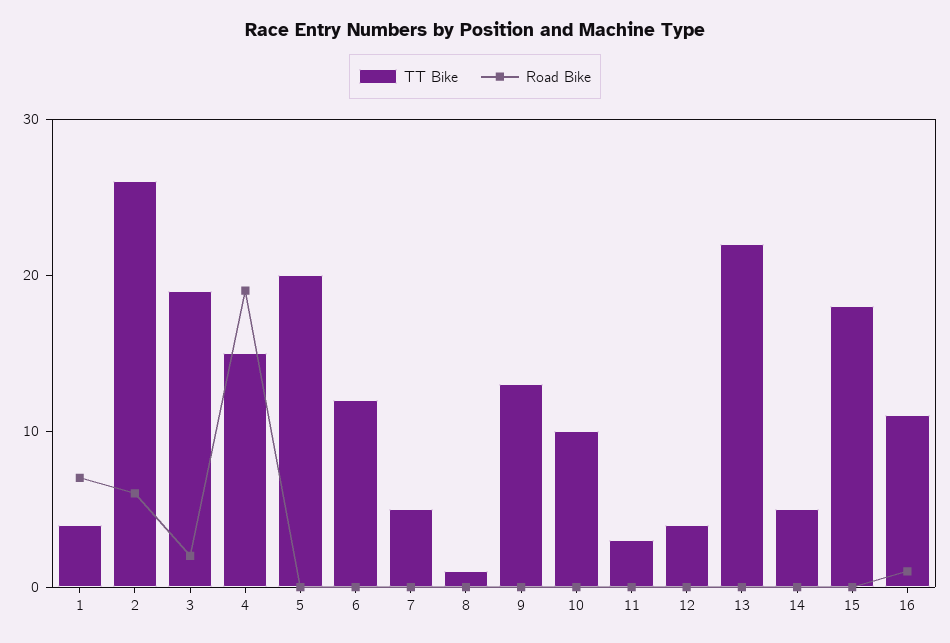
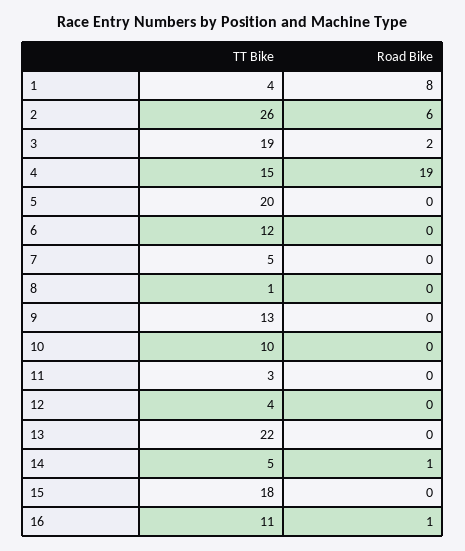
  {
    "TT Bike": {
      "1": 4,
      "2": 26,
      "3": 19,
      "4": 15,
      "5": 20,
      "6": 12,
      "7": 5,
      "8": 1,
      "9": 13,
      "10": 10,
      "11": 3,
      "12": 4,
      "13": 22,
      "14": 5,
      "15": 18,
      "16": 11
    },
    "Road Bike": {
-     "1": 7,
+     "1": 8,
      "2": 6,
      "3": 2,
      "4": 19,
      "5": 0,
      "6": 0,
      "7": 0,
      "8": 0,
      "9": 0,
      "10": 0,
      "11": 0,
      "12": 0,
      "13": 0,
-     "14": 0,
+     "14": 1,
      "15": 0,
      "16": 1
    }
  }

